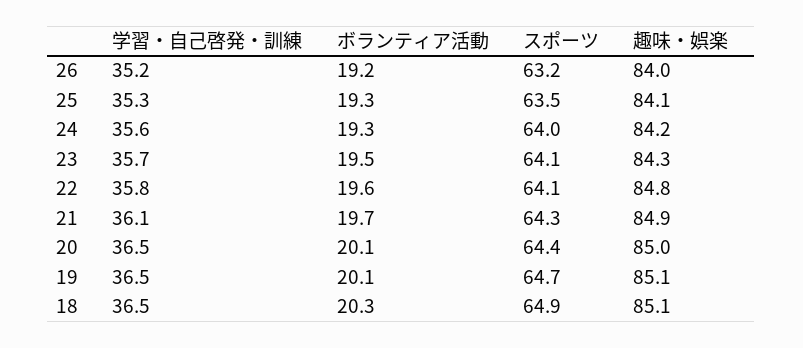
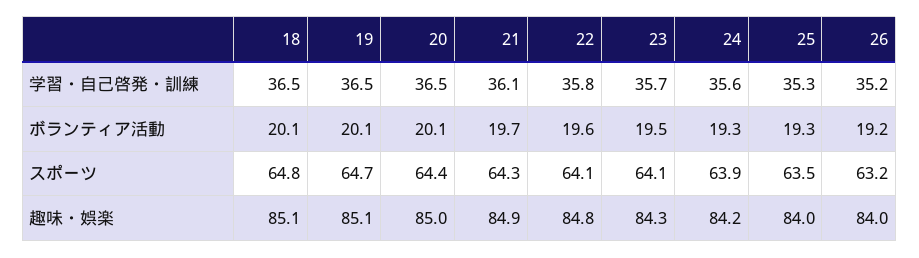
  {
    "学習・自己啓発・訓練": {
      "26": 35.2,
      "25": 35.3,
      "24": 35.6,
      "23": 35.7,
      "22": 35.8,
      "21": 36.1,
      "20": 36.5,
      "19": 36.5,
      "18": 36.5
    },
    "ボランティア活動": {
      "26": 19.2,
      "25": 19.3,
      "24": 19.3,
      "23": 19.5,
      "22": 19.6,
      "21": 19.7,
      "20": 20.1,
      "19": 20.1,
-     "18": 20.3
+     "18": 20.1
    },
    "スポーツ": {
      "26": 63.2,
      "25": 63.5,
-     "24": 64,
+     "24": 63.9,
      "23": 64.1,
      "22": 64.1,
      "21": 64.3,
      "20": 64.4,
      "19": 64.7,
-     "18": 64.9
+     "18": 64.8
    },
    "趣味・娯楽": {
      "26": 84,
-     "25": 84.1,
+     "25": 84,
      "24": 84.2,
      "23": 84.3,
      "22": 84.8,
      "21": 84.9,
      "20": 85,
      "19": 85.1,
      "18": 85.1
    }
  }

